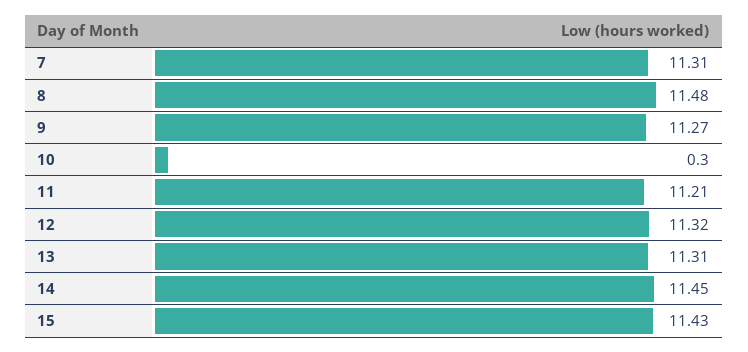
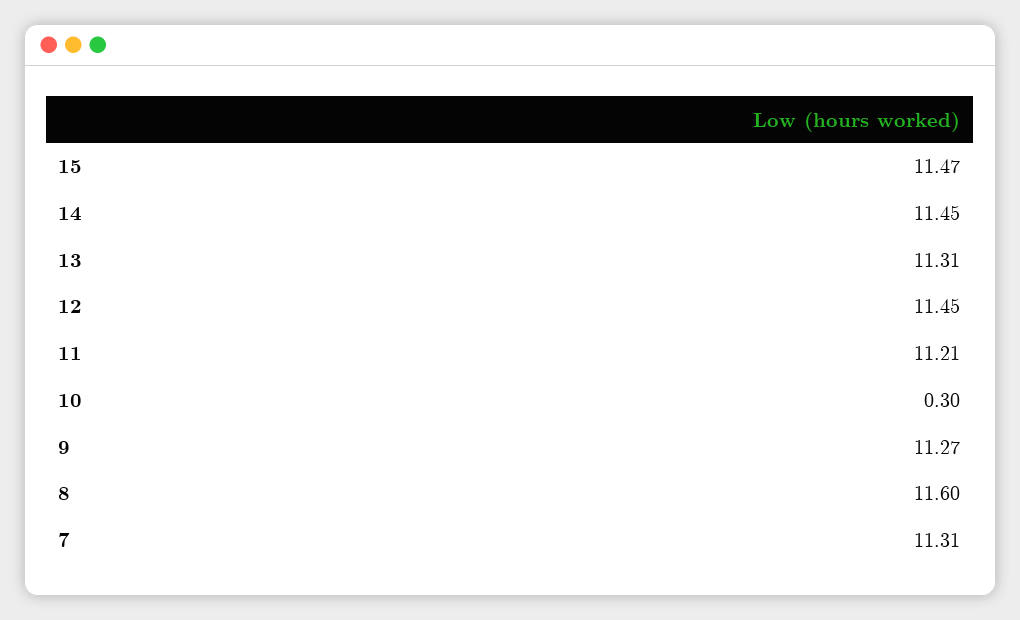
  {
    "7": 11.31,
-   "8": 11.48,
+   "8": 11.6,
    "9": 11.27,
    "10": 0.3,
    "11": 11.21,
-   "12": 11.32,
+   "12": 11.45,
    "13": 11.31,
    "14": 11.45,
-   "15": 11.43
+   "15": 11.47
  }

